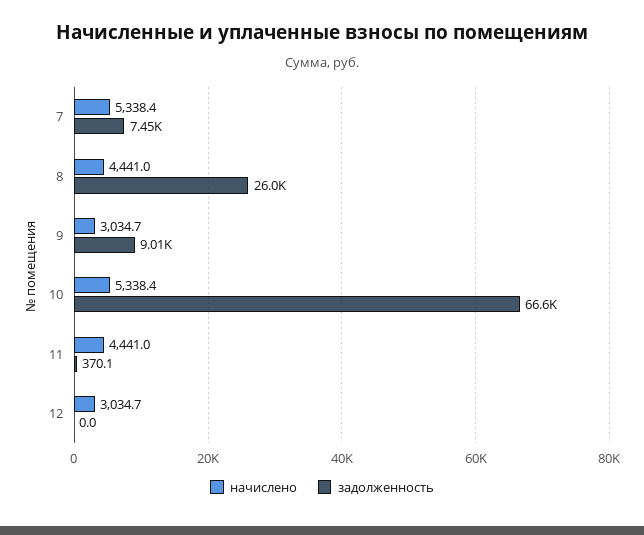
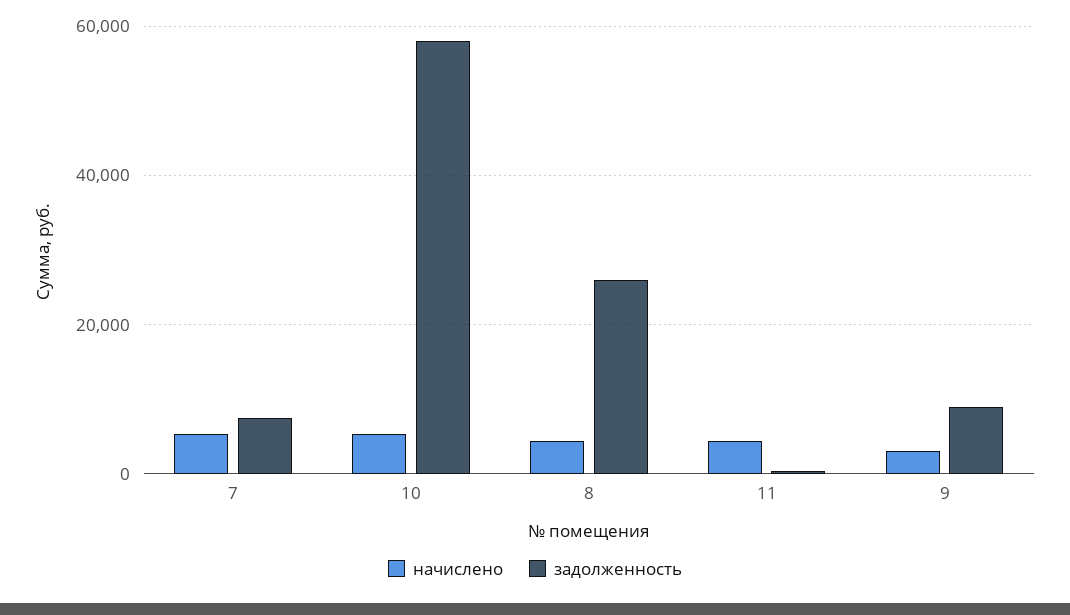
  {
    "начислено": {
      "7": 5338.4,
      "8": 4441,
      "9": 3034.7,
      "10": 5338.4,
-     "11": 4441,
+     "11": 4441
-     "12": 3034.7
    },
    "задолженность": {
      "7": 7450,
      "8": 26000,
      "9": 9010,
-     "10": 66600,
+     "10": 58000,
-     "11": 370.1,
+     "11": 370.1
-     "12": 0
    }
  }

